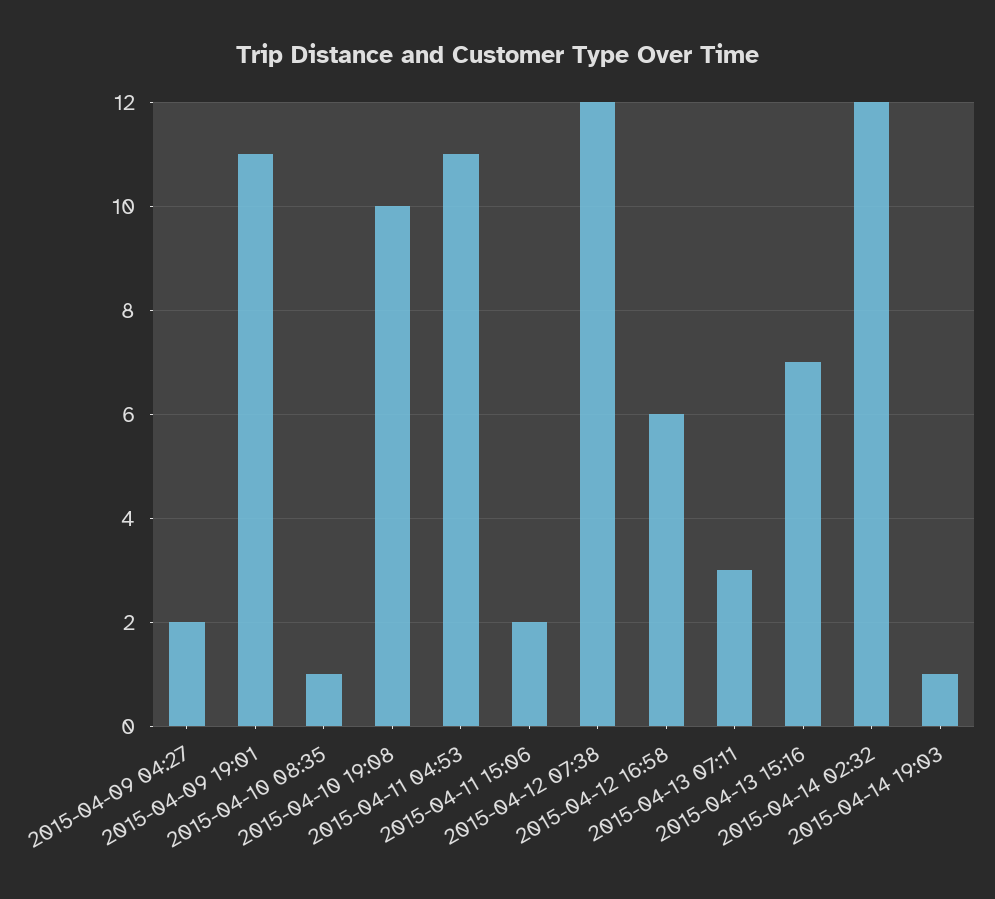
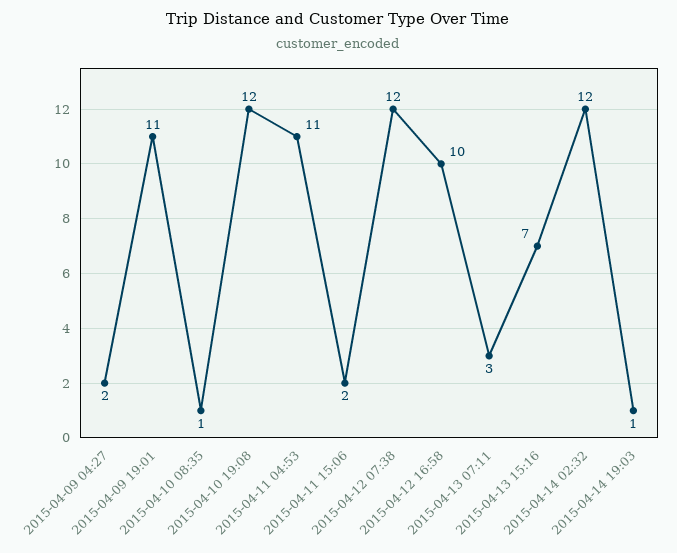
  {
    "2015-04-09 04:27": 2,
    "2015-04-09 19:01": 11,
    "2015-04-10 08:35": 1,
-   "2015-04-10 19:08": 10,
+   "2015-04-10 19:08": 12,
    "2015-04-11 04:53": 11,
    "2015-04-11 15:06": 2,
    "2015-04-12 07:38": 12,
-   "2015-04-12 16:58": 6,
+   "2015-04-12 16:58": 10,
    "2015-04-13 07:11": 3,
    "2015-04-13 15:16": 7,
    "2015-04-14 02:32": 12,
    "2015-04-14 19:03": 1
  }

